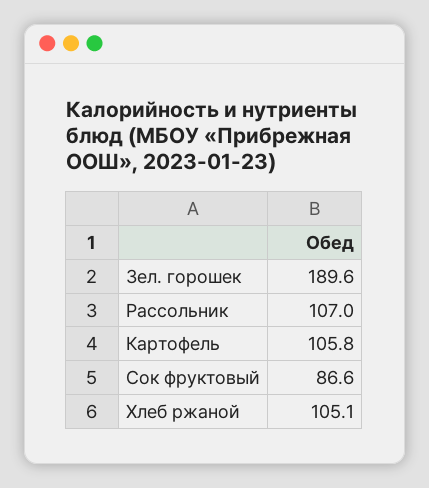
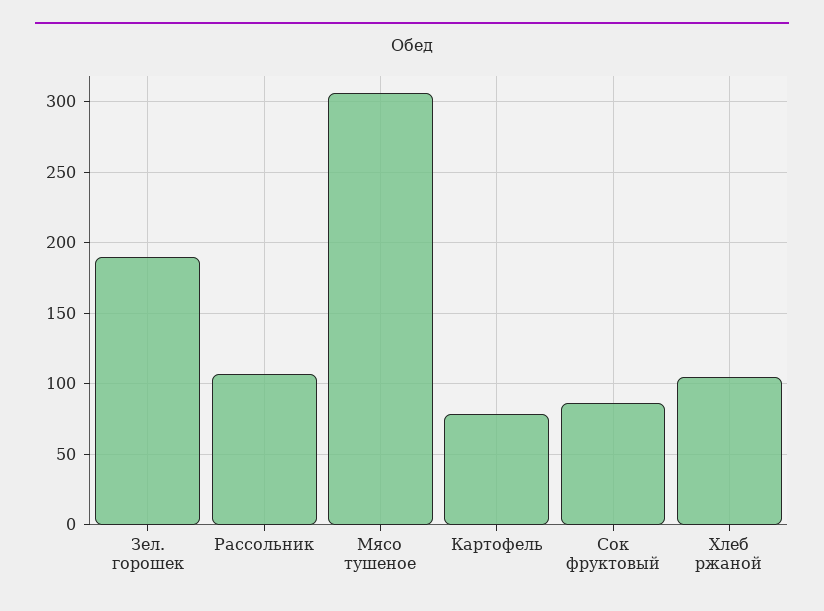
  {
    "Зел. горошек": 189.6,
    "Рассольник": 107,
-   "Картофель": 105.8,
+   "Картофель": 80,
    "Сок фруктовый": 86.6,
-   "Хлеб ржаной": 105.1
+   "Хлеб ржаной": 105.1,
+   "Мясо тушеное": 305
  }

